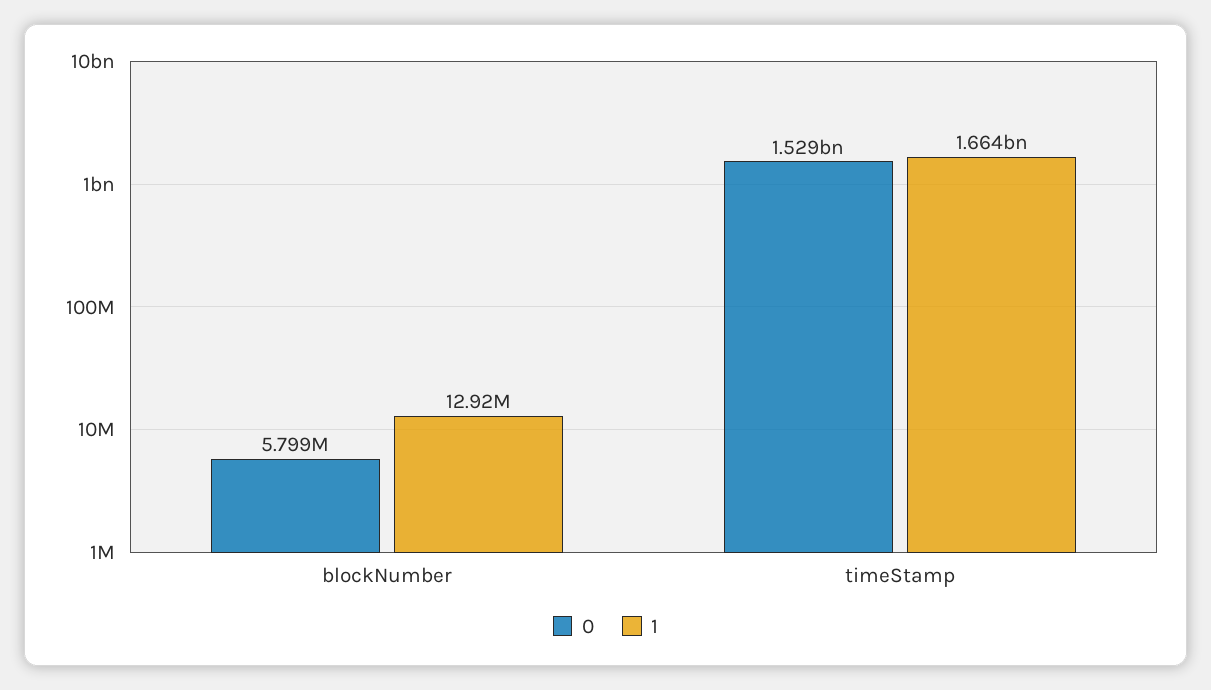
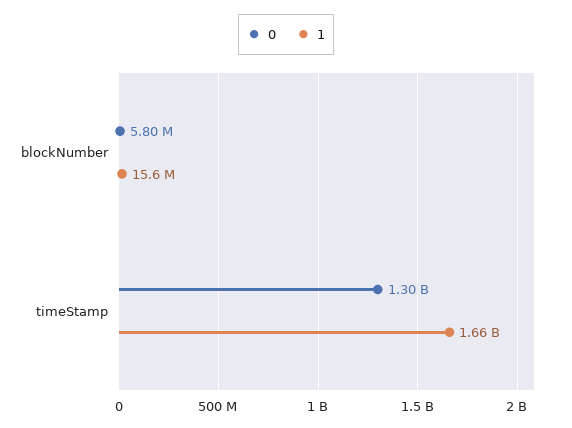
  {
    "0": {
      "blockNumber": 5799000,
-     "timeStamp": 1529000000
+     "timeStamp": 1300000000
    },
    "1": {
-     "blockNumber": 12920000,
+     "blockNumber": 15600000,
      "timeStamp": 1664000000
    }
  }

